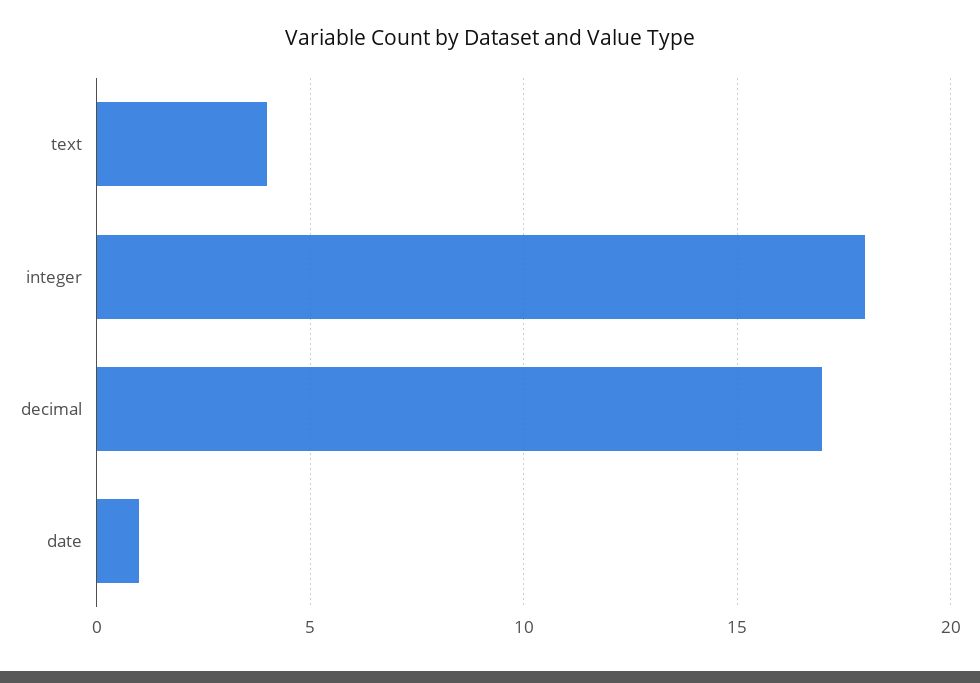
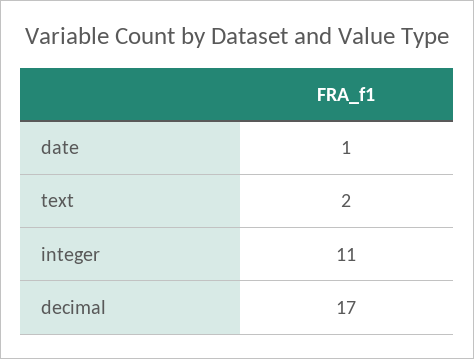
  {
-   "text": 4,
+   "text": 2,
-   "integer": 18,
+   "integer": 11,
    "decimal": 17,
    "date": 1
  }

